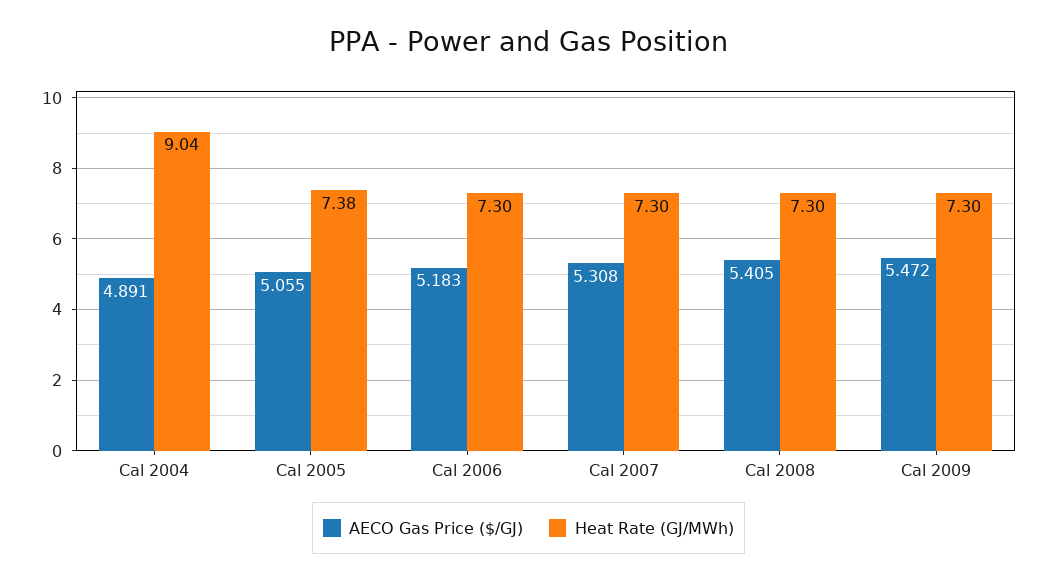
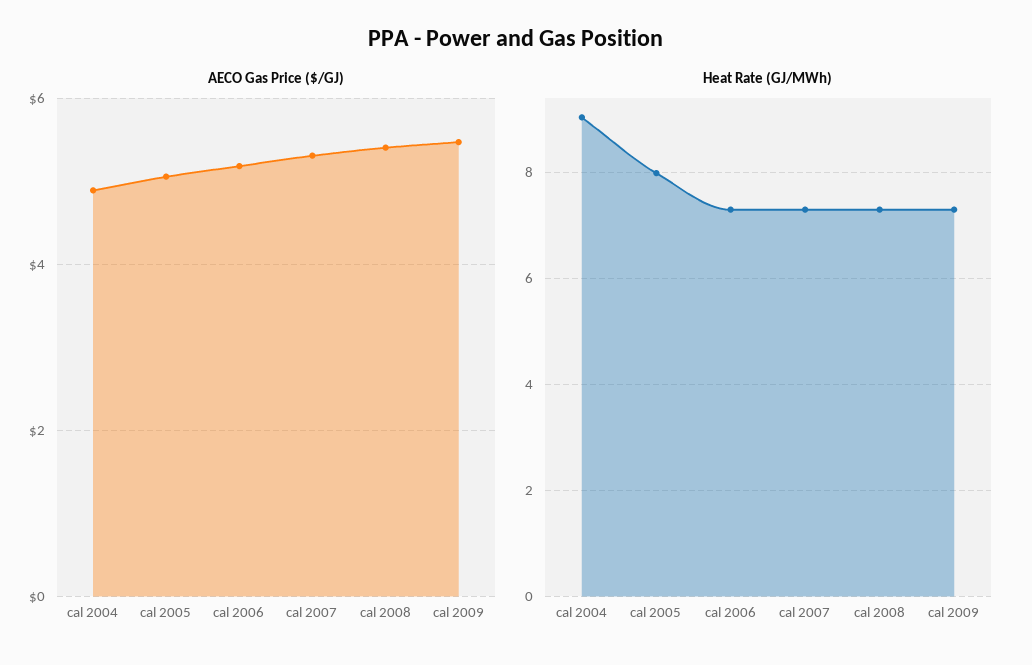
  {
    "AECO Gas Price ($/GJ)": {
      "Cal 2004": 4.891,
      "Cal 2005": 5.055,
      "Cal 2006": 5.183,
      "Cal 2007": 5.308,
      "Cal 2008": 5.405,
      "Cal 2009": 5.472
    },
    "Heat Rate (GJ/MWh)": {
      "Cal 2004": 9.04,
-     "Cal 2005": 7.38,
+     "Cal 2005": 8,
      "Cal 2006": 7.3,
      "Cal 2007": 7.3,
      "Cal 2008": 7.3,
      "Cal 2009": 7.3
    }
  }

